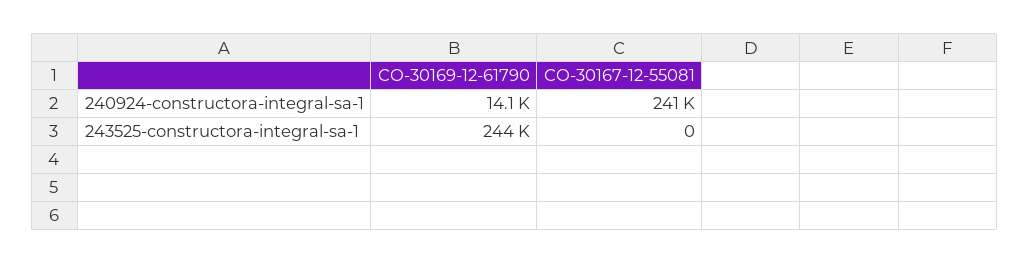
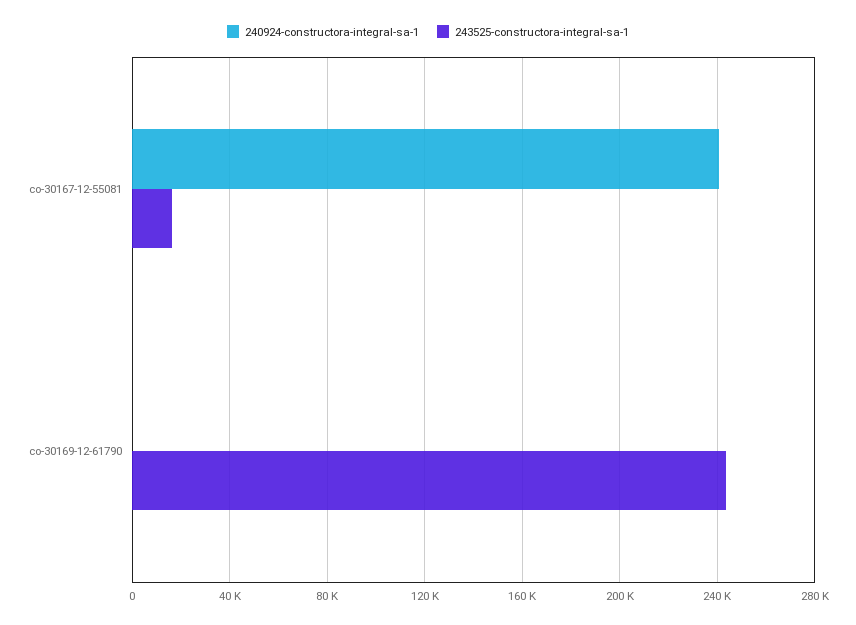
  {
    "240924-constructora-integral-sa-1": {
-     "CO-30169-12-61790": 14100,
+     "CO-30169-12-61790": 0,
      "CO-30167-12-55081": 241000
    },
    "243525-constructora-integral-sa-1": {
      "CO-30169-12-61790": 244000,
-     "CO-30167-12-55081": 0
+     "CO-30167-12-55081": 15000
    }
  }

